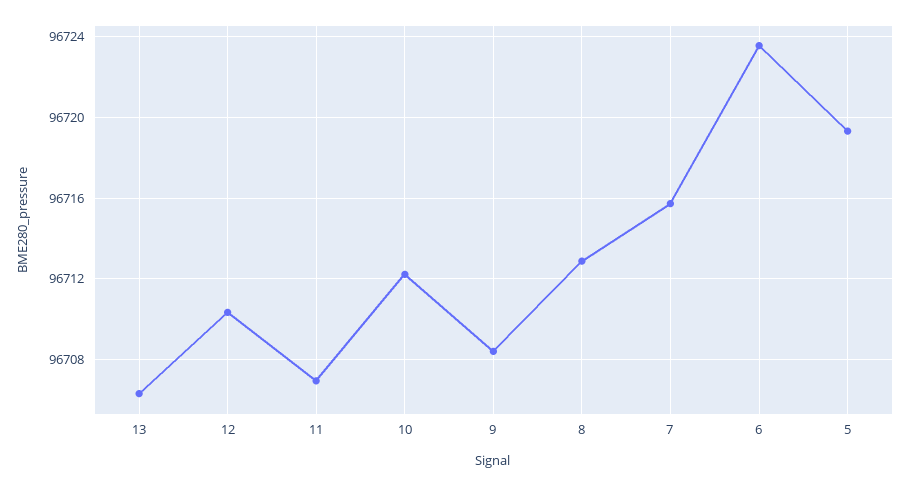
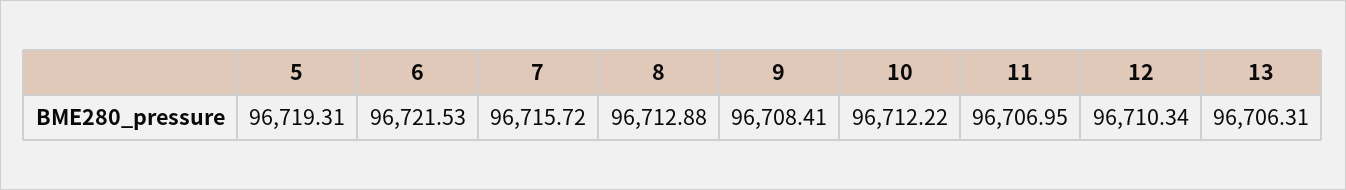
  {
    "13": 96706.31,
    "12": 96710.34,
    "11": 96706.95,
    "10": 96712.22,
    "9": 96708.41,
    "8": 96712.88,
    "7": 96715.72,
-   "6": 96723.5,
+   "6": 96721.53,
    "5": 96719.31
  }

